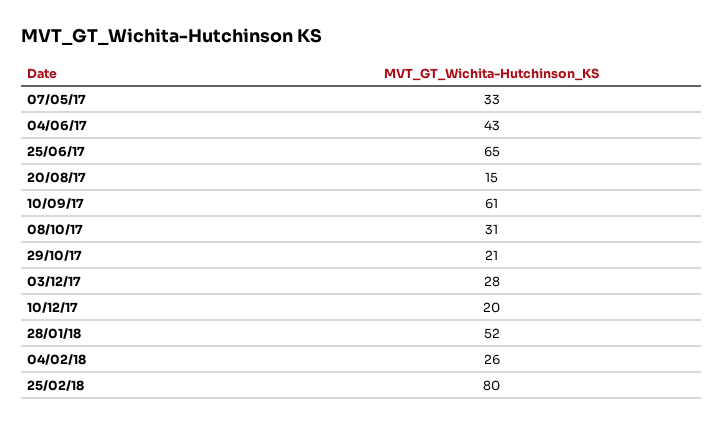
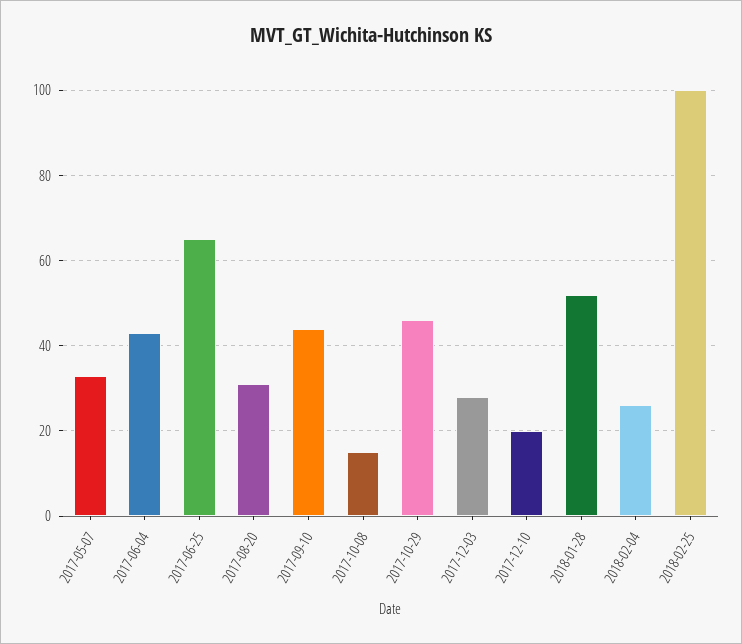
  {
    "07/05/17": 33,
    "04/06/17": 43,
    "25/06/17": 65,
-   "20/08/17": 15,
+   "20/08/17": 30,
-   "10/09/17": 61,
+   "10/09/17": 45,
-   "08/10/17": 31,
+   "08/10/17": 15,
-   "29/10/17": 21,
+   "29/10/17": 45,
    "03/12/17": 28,
    "10/12/17": 20,
    "28/01/18": 52,
    "04/02/18": 26,
-   "25/02/18": 80
+   "25/02/18": 100
  }

